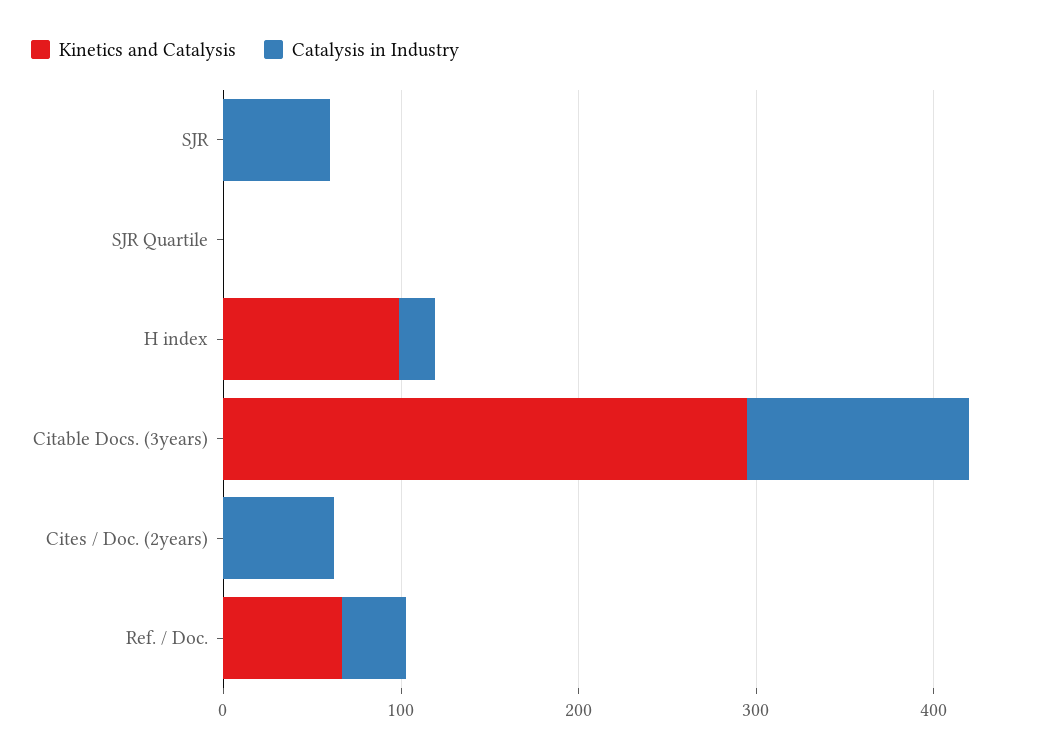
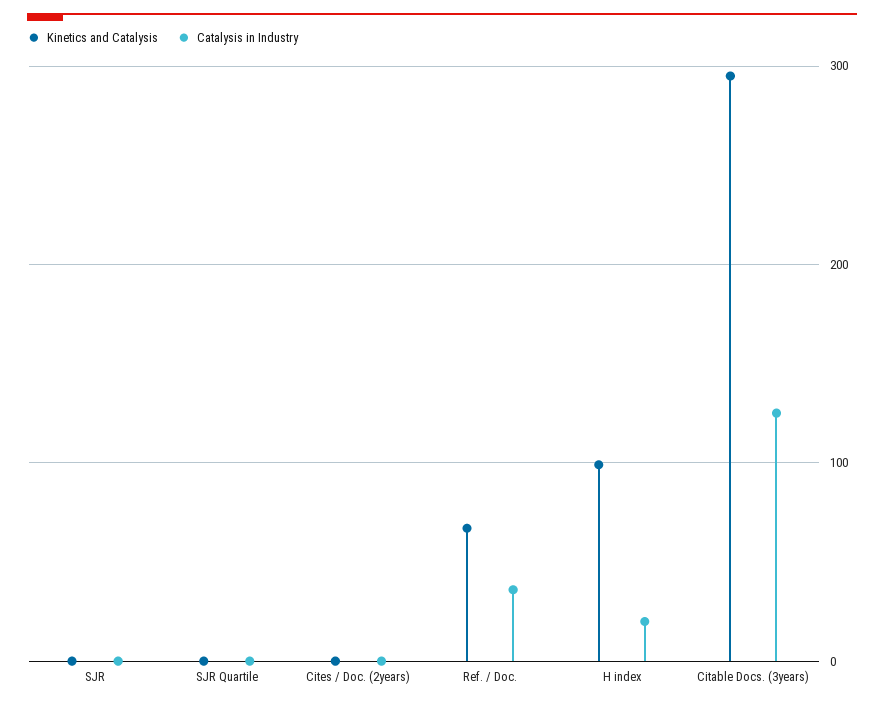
  {
    "Kinetics and Catalysis": {
      "SJR": 0,
      "SJR Quartile": 0,
      "H index": 100,
      "Citable Docs. (3years)": 300,
      "Cites / Doc. (2years)": 0,
      "Ref. / Doc.": 70
    },
    "Catalysis in Industry": {
-     "SJR": 60,
+     "SJR": 0,
      "SJR Quartile": 0,
      "H index": 20,
      "Citable Docs. (3years)": 130,
-     "Cites / Doc. (2years)": 60,
+     "Cites / Doc. (2years)": 0,
      "Ref. / Doc.": 40
    }
  }

